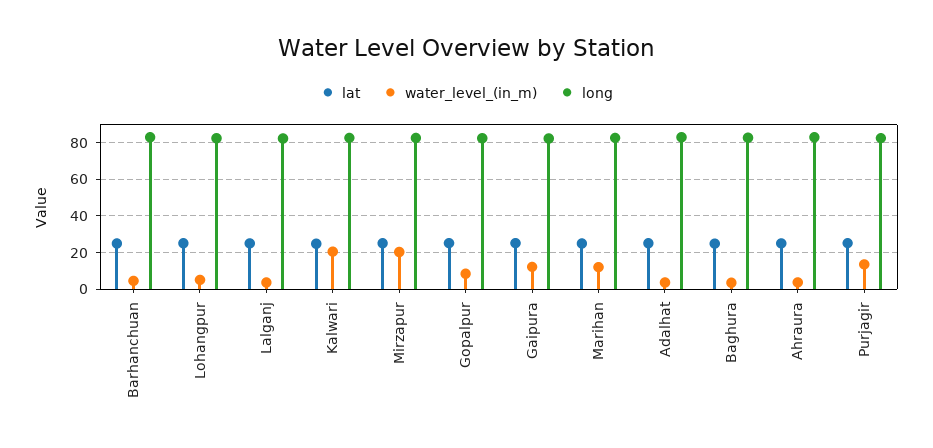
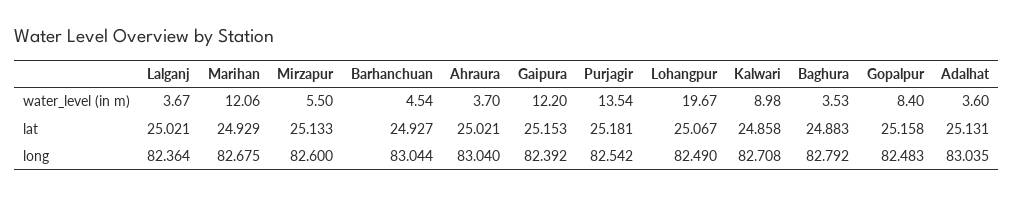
  {
    "lat": {
      "Barhanchuan": 24.927,
      "Lohangpur": 25.067,
      "Lalganj": 25.021,
      "Kalwari": 24.858,
      "Mirzapur": 25.133,
      "Gopalpur": 25.158,
      "Gaipura": 25.153,
      "Marihan": 24.929,
      "Adalhat": 25.131,
      "Baghura": 24.883,
      "Ahraura": 25.021,
      "Purjagir": 25.181
    },
    "water_level_(in_m)": {
      "Barhanchuan": 4.54,
-     "Lohangpur": 5,
+     "Lohangpur": 19.67,
      "Lalganj": 3.67,
-     "Kalwari": 20,
+     "Kalwari": 8.98,
-     "Mirzapur": 20,
+     "Mirzapur": 5.5,
      "Gopalpur": 8.4,
      "Gaipura": 12.2,
      "Marihan": 12.06,
      "Adalhat": 3.6,
      "Baghura": 3.53,
      "Ahraura": 3.7,
      "Purjagir": 13.54
    },
    "long": {
      "Barhanchuan": 83.044,
      "Lohangpur": 82.49,
      "Lalganj": 82.364,
      "Kalwari": 82.708,
      "Mirzapur": 82.6,
      "Gopalpur": 82.483,
      "Gaipura": 82.392,
      "Marihan": 82.675,
      "Adalhat": 83.035,
      "Baghura": 82.792,
      "Ahraura": 83.04,
      "Purjagir": 82.542
    }
  }

